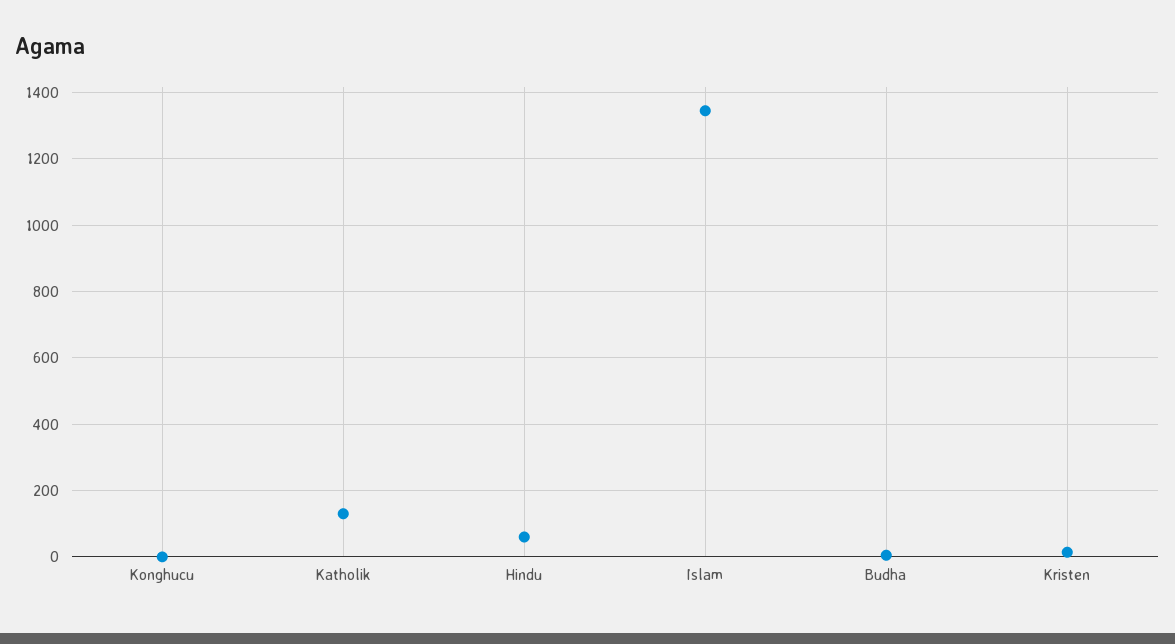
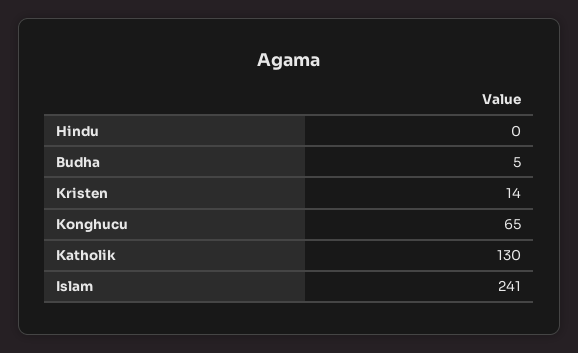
  {
-   "Konghucu": 0,
+   "Konghucu": 65,
    "Katholik": 130,
-   "Hindu": 60,
+   "Hindu": 0,
-   "Islam": 1340,
+   "Islam": 241,
    "Budha": 5,
    "Kristen": 14
  }

